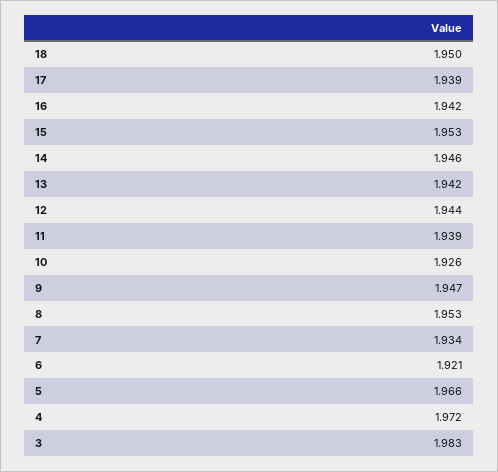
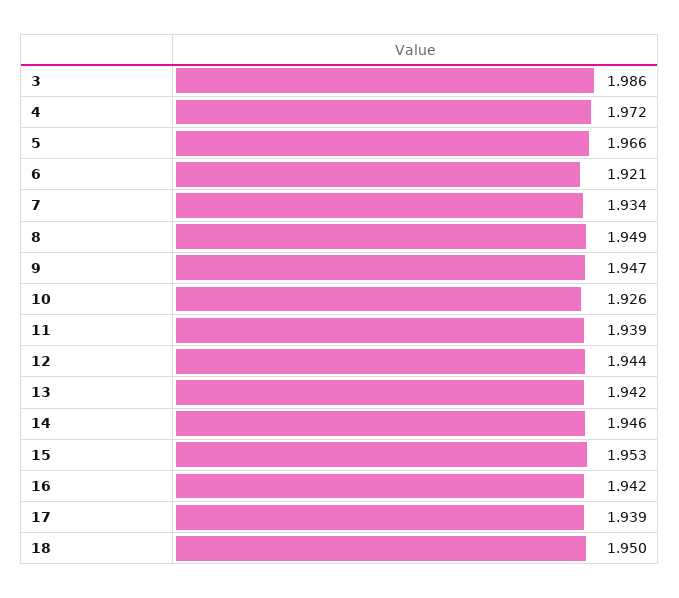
  {
    "18": 1.95,
    "17": 1.939,
    "16": 1.942,
    "15": 1.953,
    "14": 1.946,
    "13": 1.942,
    "12": 1.944,
    "11": 1.939,
    "10": 1.926,
    "9": 1.947,
-   "8": 1.953,
+   "8": 1.949,
    "7": 1.934,
    "6": 1.921,
    "5": 1.966,
    "4": 1.972,
-   "3": 1.983
+   "3": 1.986
  }

